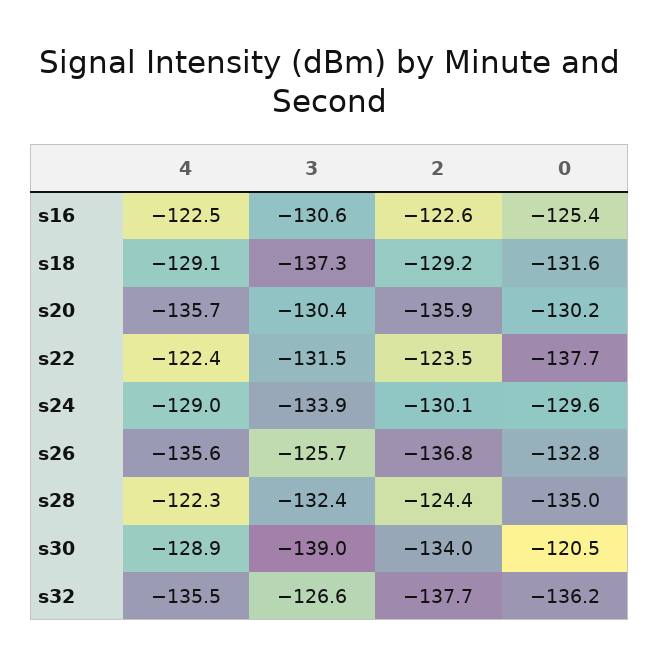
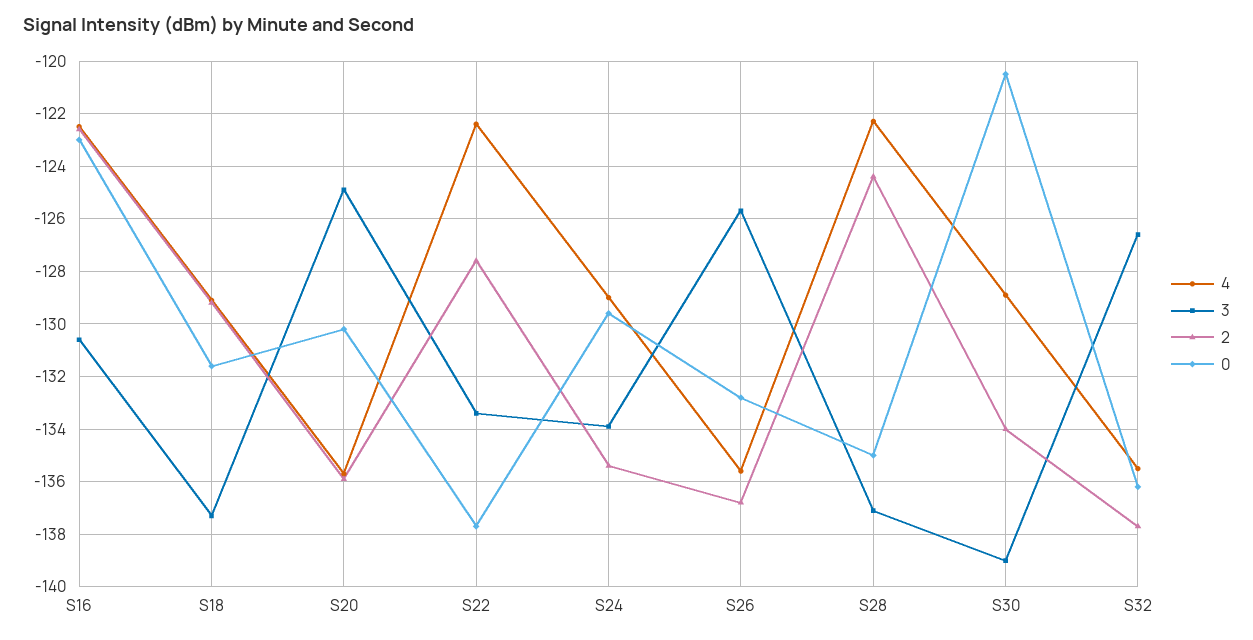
  {
    "4": {
      "s16": -122.5,
      "s18": -129.1,
      "s20": -135.7,
      "s22": -122.4,
      "s24": -129,
      "s26": -135.6,
      "s28": -122.3,
      "s30": -128.9,
      "s32": -135.5
    },
    "3": {
      "s16": -130.6,
      "s18": -137.3,
-     "s20": -130.4,
+     "s20": -125,
-     "s22": -131.5,
+     "s22": -133.5,
      "s24": -133.9,
      "s26": -125.7,
-     "s28": -132.4,
+     "s28": -137,
      "s30": -139,
      "s32": -126.6
    },
    "2": {
      "s16": -122.6,
      "s18": -129.2,
      "s20": -135.9,
-     "s22": -123.5,
+     "s22": -127.5,
-     "s24": -130.1,
+     "s24": -135.5,
      "s26": -136.8,
      "s28": -124.4,
      "s30": -134,
      "s32": -137.7
    },
    "0": {
-     "s16": -125.4,
+     "s16": -123,
      "s18": -131.6,
      "s20": -130.2,
      "s22": -137.7,
      "s24": -129.6,
      "s26": -132.8,
      "s28": -135,
      "s30": -120.5,
      "s32": -136.2
    }
  }

